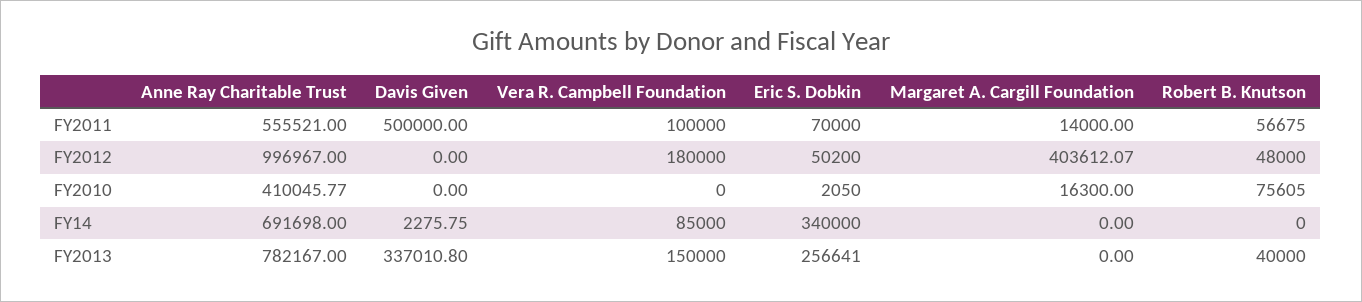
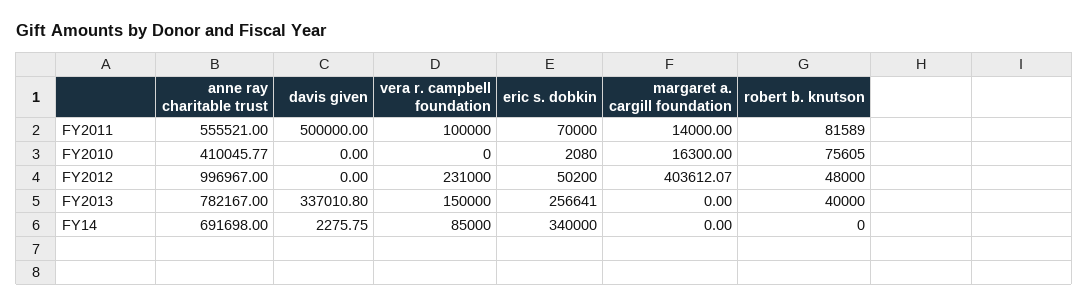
  {
    "Anne Ray Charitable Trust": {
      "FY2011": 555521,
      "FY2012": 996967,
      "FY2010": 410045.77,
      "FY14": 691698,
      "FY2013": 782167
    },
    "Davis Given": {
      "FY2011": 500000,
      "FY2012": 0,
      "FY2010": 0,
      "FY14": 2275.75,
      "FY2013": 337010.8
    },
    "Vera R. Campbell Foundation": {
      "FY2011": 100000,
-     "FY2012": 180000,
+     "FY2012": 231000,
      "FY2010": 0,
      "FY14": 85000,
      "FY2013": 150000
    },
    "Eric S. Dobkin": {
      "FY2011": 70000,
      "FY2012": 50200,
-     "FY2010": 2050,
+     "FY2010": 2080,
      "FY14": 340000,
      "FY2013": 256641
    },
    "Margaret A. Cargill Foundation": {
      "FY2011": 14000,
      "FY2012": 403612.07,
      "FY2010": 16300,
      "FY14": 0,
      "FY2013": 0
    },
    "Robert B. Knutson": {
-     "FY2011": 56675,
+     "FY2011": 81589,
      "FY2012": 48000,
      "FY2010": 75605,
      "FY14": 0,
      "FY2013": 40000
    }
  }

